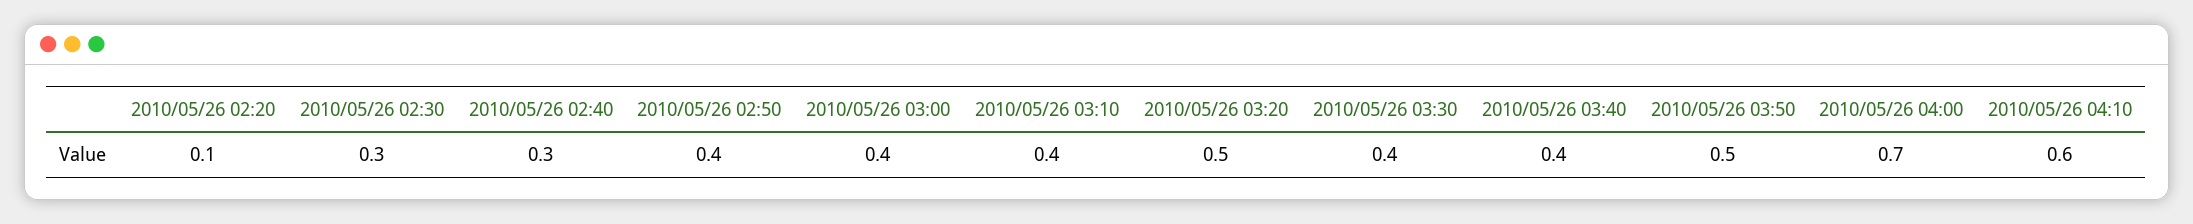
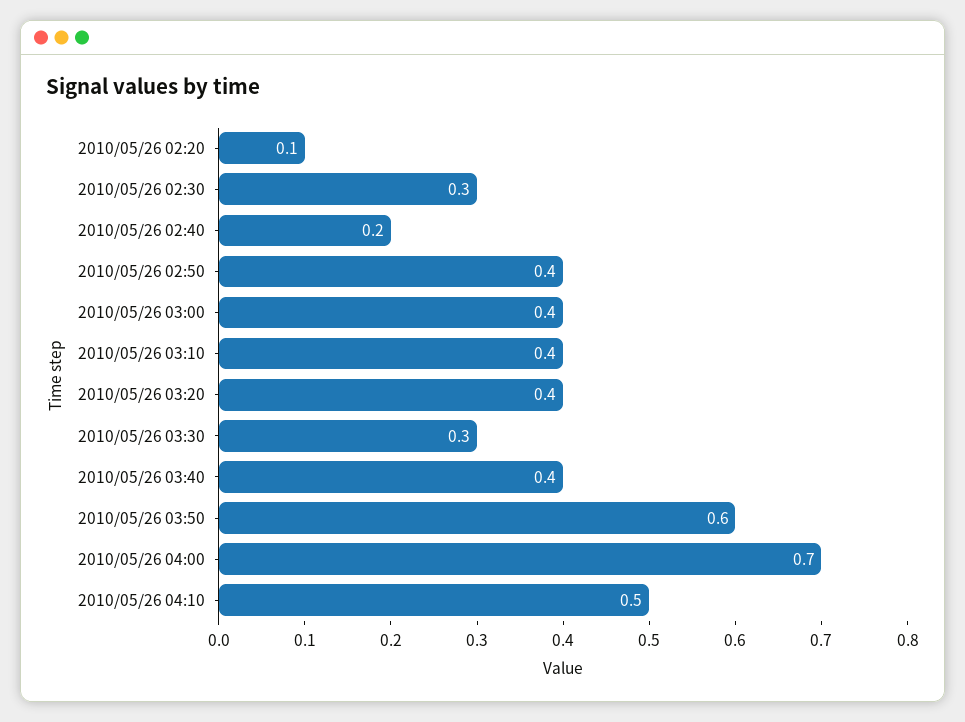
  {
    "2010/05/26 02:20": 0.1,
    "2010/05/26 02:30": 0.3,
-   "2010/05/26 02:40": 0.3,
+   "2010/05/26 02:40": 0.2,
    "2010/05/26 02:50": 0.4,
    "2010/05/26 03:00": 0.4,
    "2010/05/26 03:10": 0.4,
-   "2010/05/26 03:20": 0.5,
+   "2010/05/26 03:20": 0.4,
-   "2010/05/26 03:30": 0.4,
+   "2010/05/26 03:30": 0.3,
    "2010/05/26 03:40": 0.4,
-   "2010/05/26 03:50": 0.5,
+   "2010/05/26 03:50": 0.6,
    "2010/05/26 04:00": 0.7,
-   "2010/05/26 04:10": 0.6
+   "2010/05/26 04:10": 0.5
  }

